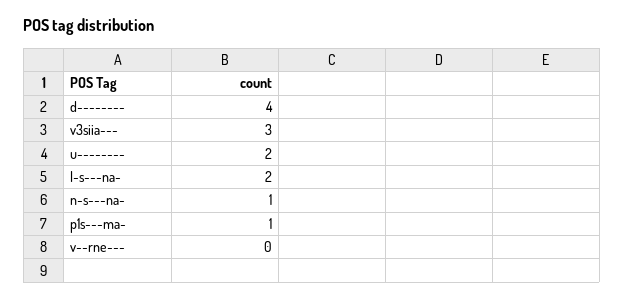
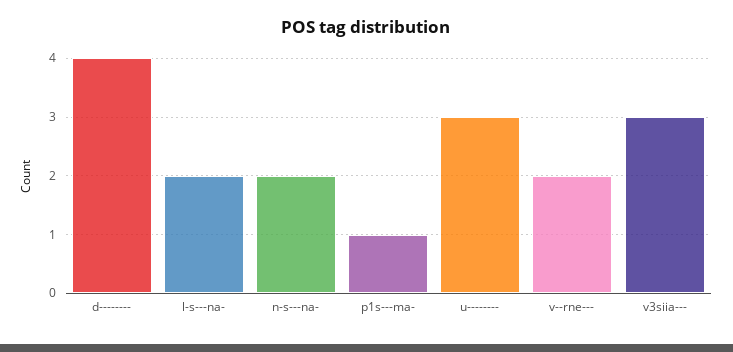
  {
    "d--------": 4,
    "v3siia---": 3,
-   "u--------": 2,
+   "u--------": 3,
    "l-s---na-": 2,
-   "n-s---na-": 1,
+   "n-s---na-": 2,
    "p1s---ma-": 1,
-   "v--rne---": 0
+   "v--rne---": 2
  }

